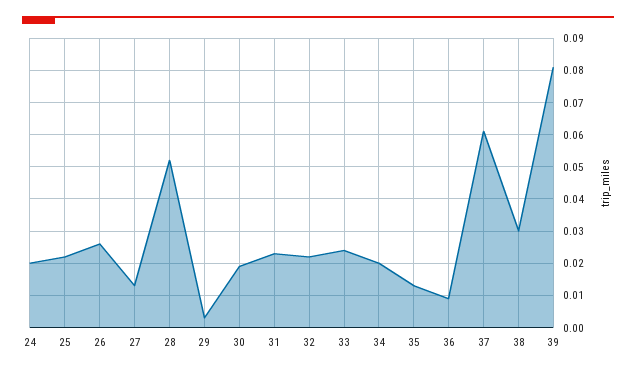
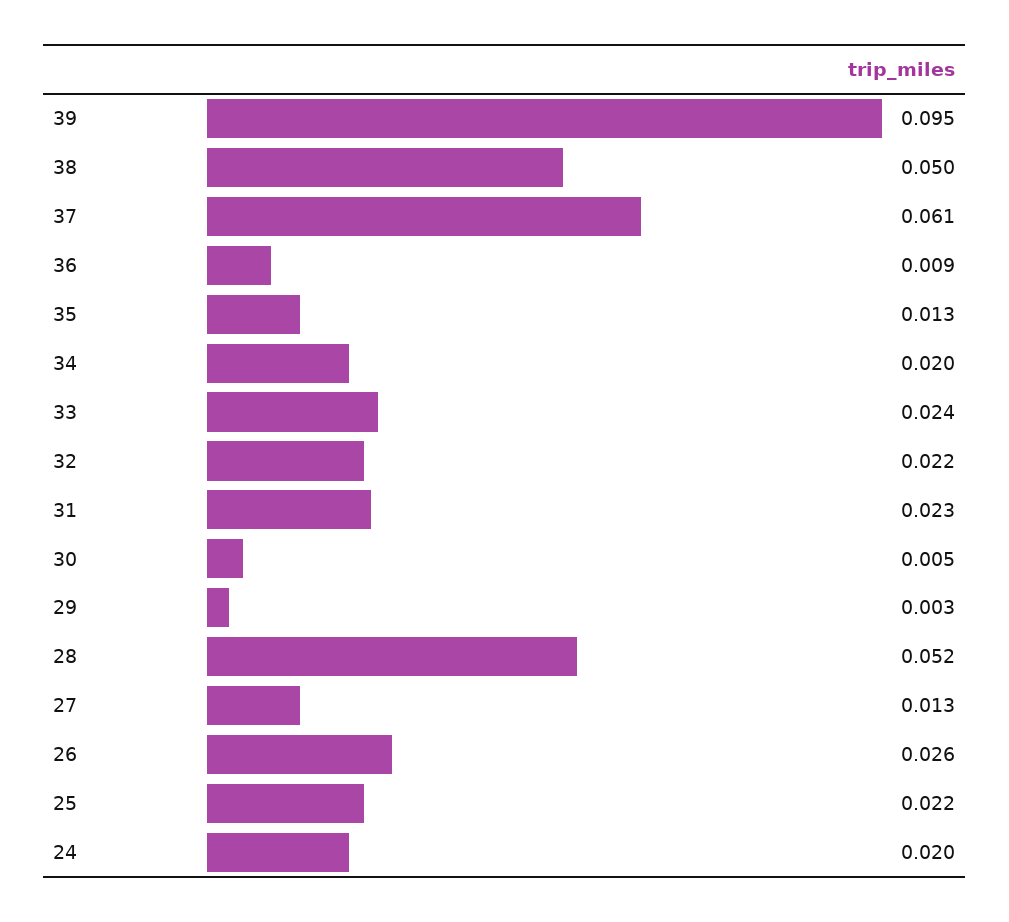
  {
    "24": 0.02,
    "25": 0.022,
    "26": 0.026,
    "27": 0.013,
    "28": 0.052,
    "29": 0.003,
-   "30": 0.02,
+   "30": 0.005,
    "31": 0.023,
    "32": 0.022,
    "33": 0.024,
    "34": 0.02,
    "35": 0.013,
    "36": 0.009,
    "37": 0.061,
-   "38": 0.03,
+   "38": 0.05,
-   "39": 0.08
+   "39": 0.095
  }

